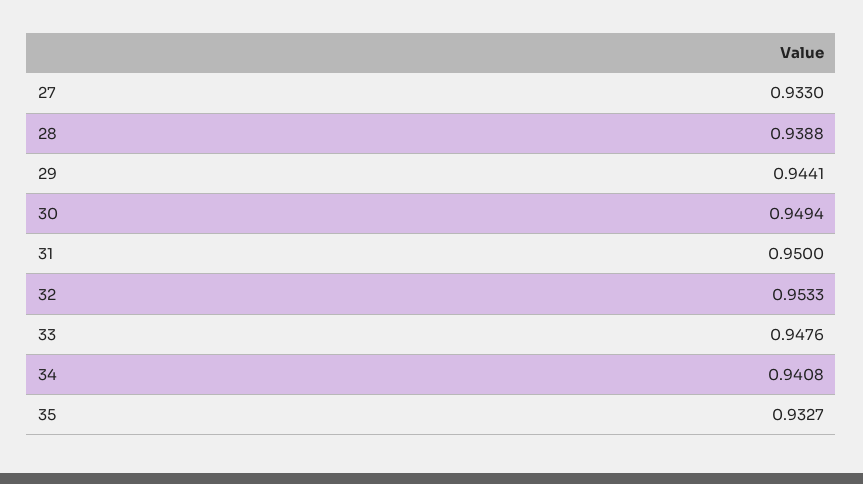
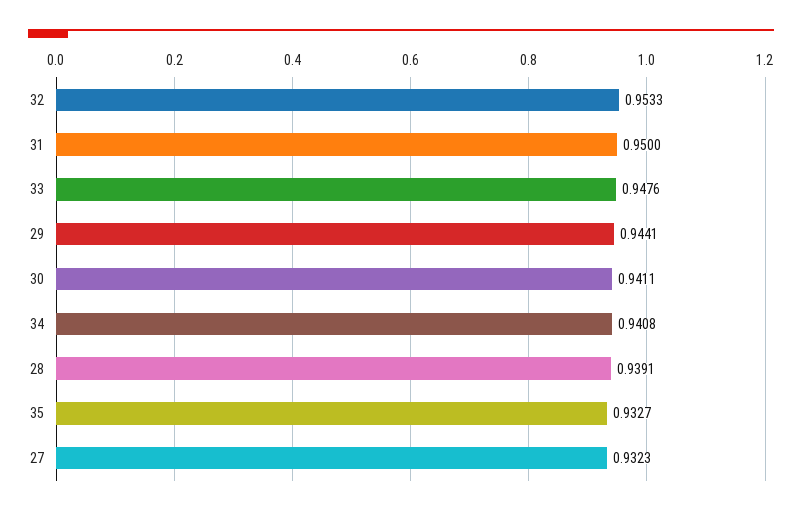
  {
-   "27": 0.933,
+   "27": 0.9323,
-   "28": 0.9388,
+   "28": 0.9391,
    "29": 0.9441,
-   "30": 0.9494,
+   "30": 0.9411,
    "31": 0.95,
    "32": 0.9533,
    "33": 0.9476,
    "34": 0.9408,
    "35": 0.9327
  }

